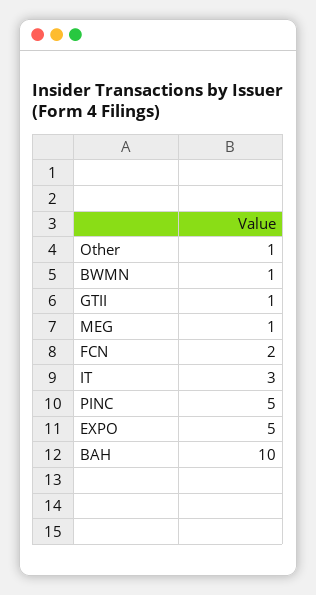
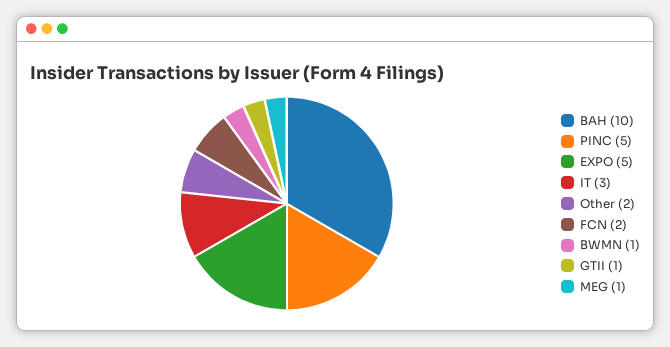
  {
-   "Other": 1,
+   "Other": 2,
    "BWMN": 1,
    "GTII": 1,
    "MEG": 1,
    "FCN": 2,
    "IT": 3,
    "PINC": 5,
    "EXPO": 5,
    "BAH": 10
  }

